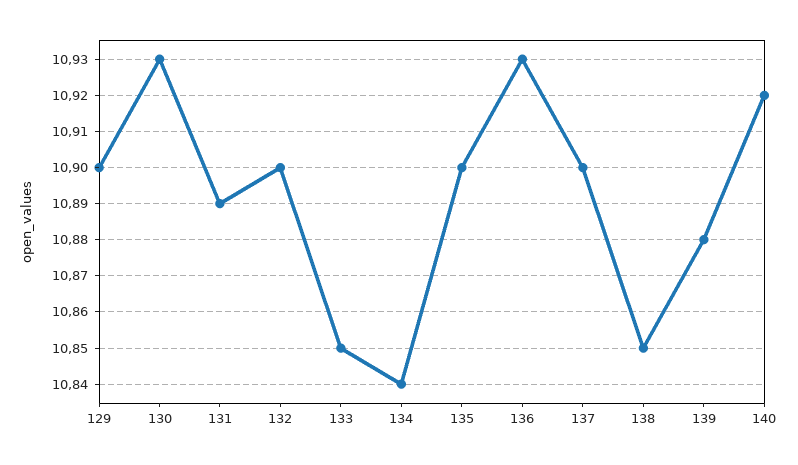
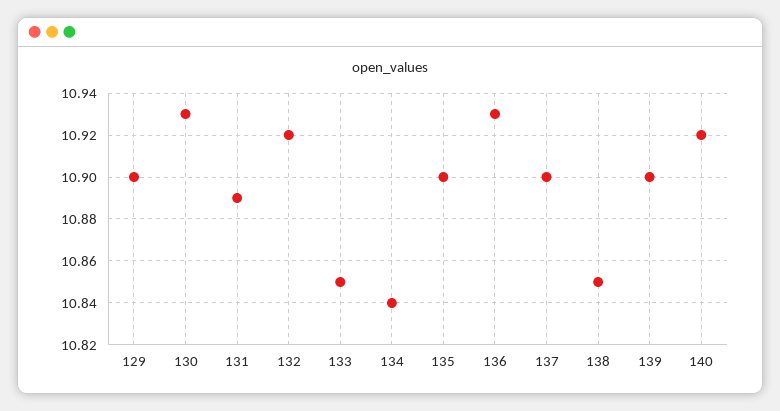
  {
    "129": 10.9,
    "130": 10.93,
    "131": 10.89,
-   "132": 10.9,
+   "132": 10.92,
    "133": 10.85,
    "134": 10.84,
    "135": 10.9,
    "136": 10.93,
    "137": 10.9,
    "138": 10.85,
-   "139": 10.88,
+   "139": 10.9,
    "140": 10.92
  }

